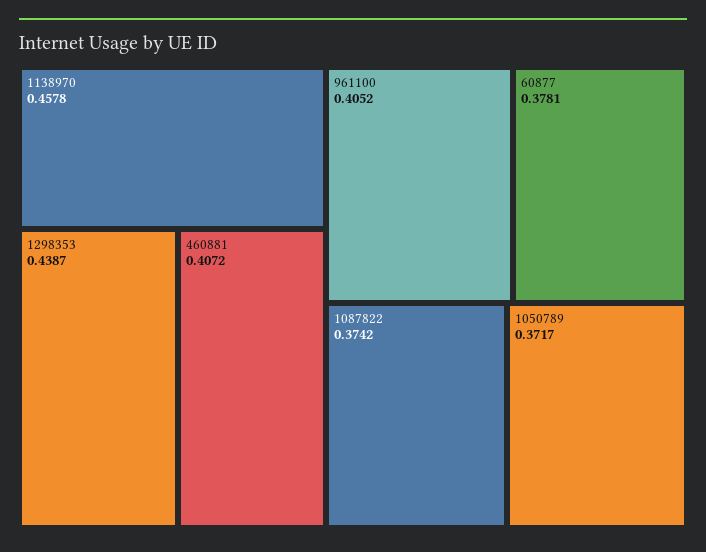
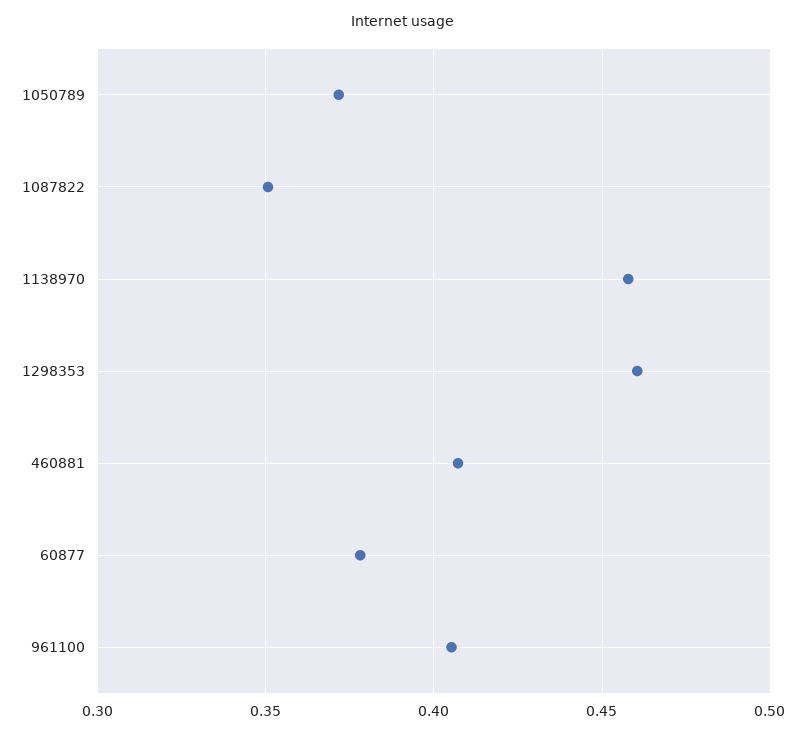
  {
    "1138970": 0.4578,
-   "1298353": 0.4387,
+   "1298353": 0.46,
    "460881": 0.4072,
    "961100": 0.4052,
    "60877": 0.3781,
-   "1087822": 0.3742,
+   "1087822": 0.35,
    "1050789": 0.3717
  }

